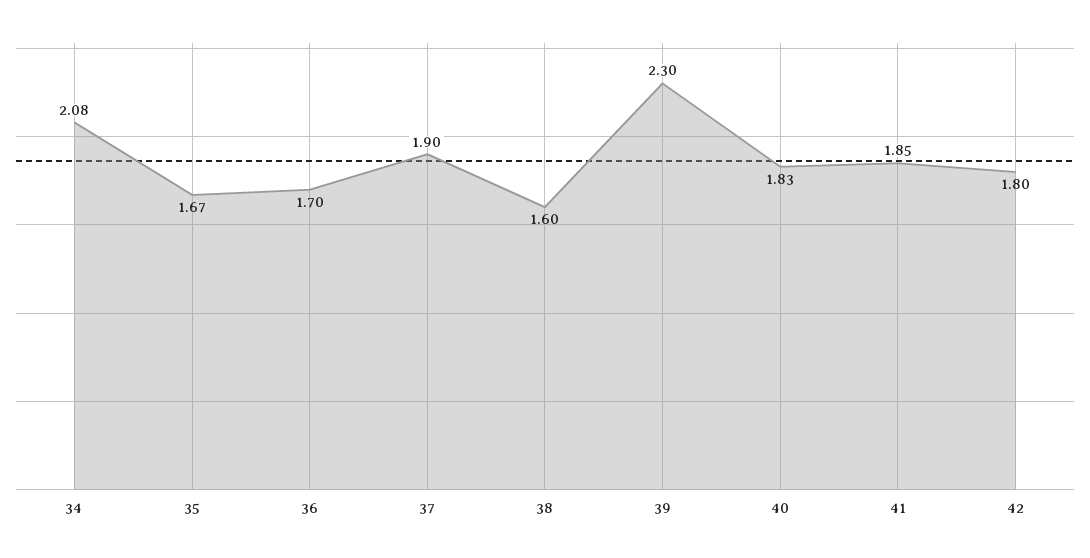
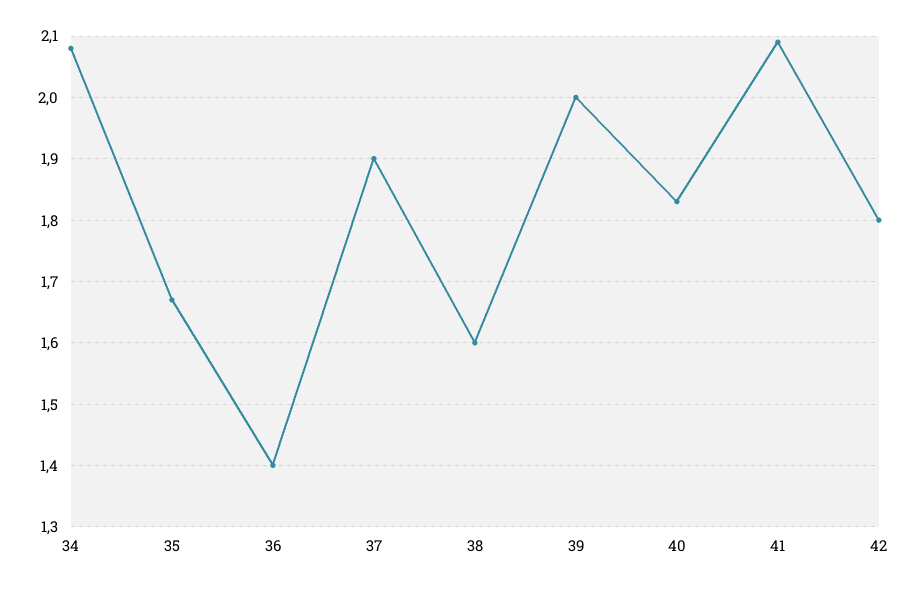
  {
    "34": 2.08,
    "35": 1.67,
-   "36": 1.7,
+   "36": 1.4,
    "37": 1.9,
    "38": 1.6,
-   "39": 2.3,
+   "39": 2,
    "40": 1.83,
-   "41": 1.85,
+   "41": 2.09,
    "42": 1.8
  }

